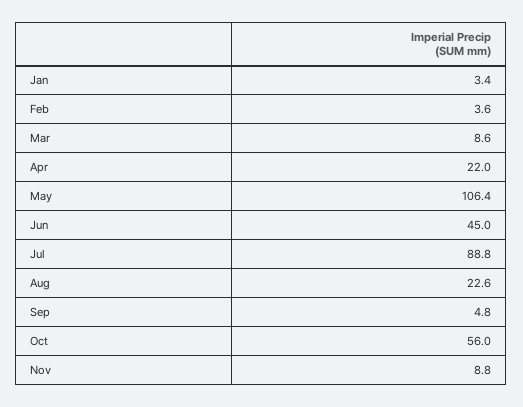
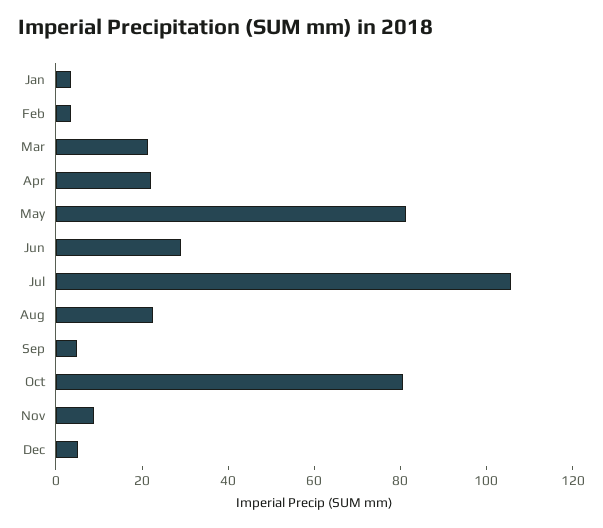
  {
    "Jan": 3.4,
    "Feb": 3.6,
-   "Mar": 8.6,
+   "Mar": 20,
    "Apr": 22,
-   "May": 106.4,
+   "May": 80,
-   "Jun": 45,
+   "Jun": 30,
-   "Jul": 88.8,
+   "Jul": 105,
    "Aug": 22.6,
    "Sep": 4.8,
-   "Oct": 56,
+   "Oct": 80,
-   "Nov": 8.8
+   "Nov": 8.8,
+   "Dec": 5
  }

